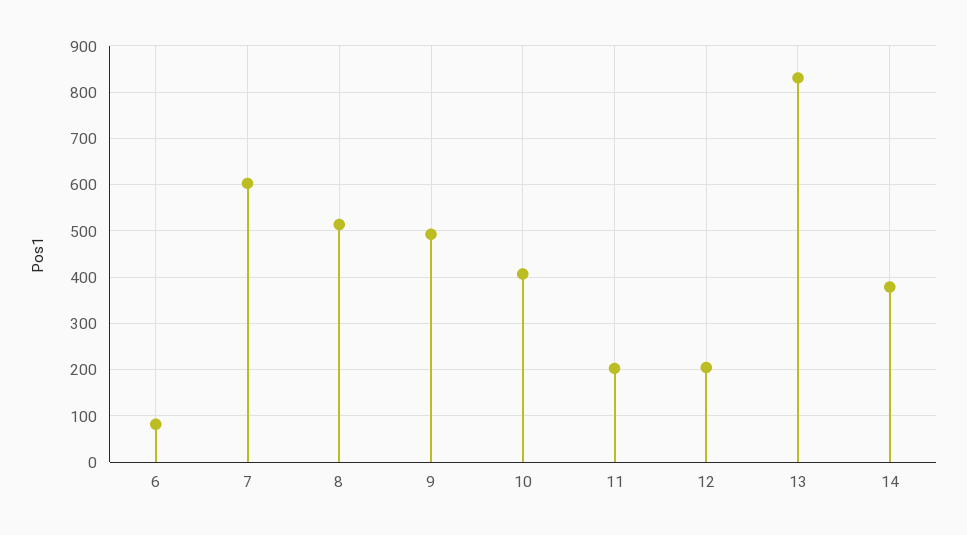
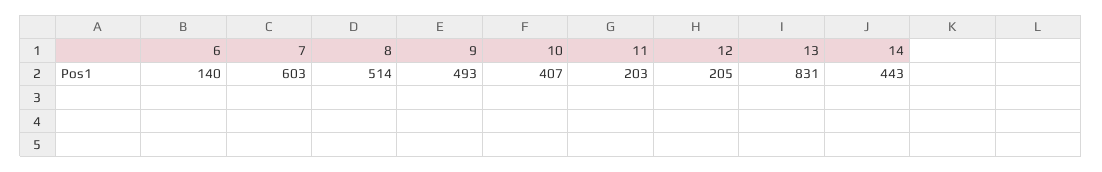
  {
-   "6": 80,
+   "6": 140,
    "7": 603,
    "8": 514,
    "9": 493,
    "10": 407,
    "11": 203,
    "12": 205,
    "13": 831,
-   "14": 380
+   "14": 443
  }

